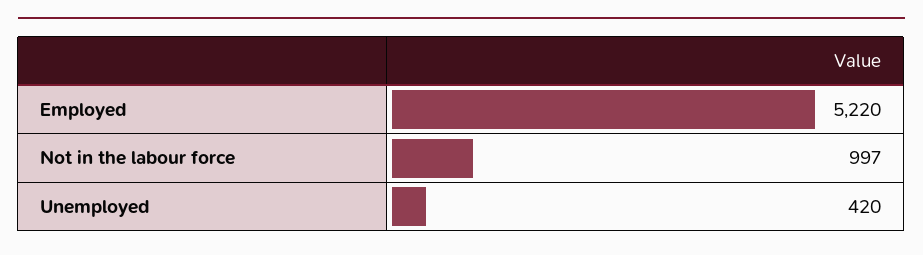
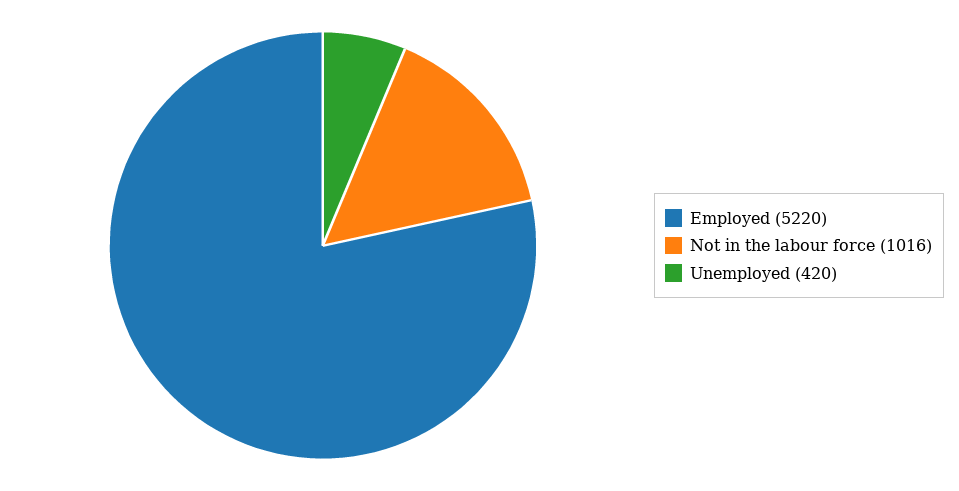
  {
    "Employed": 5220,
-   "Not in the labour force": 997,
+   "Not in the labour force": 1016,
    "Unemployed": 420
  }

